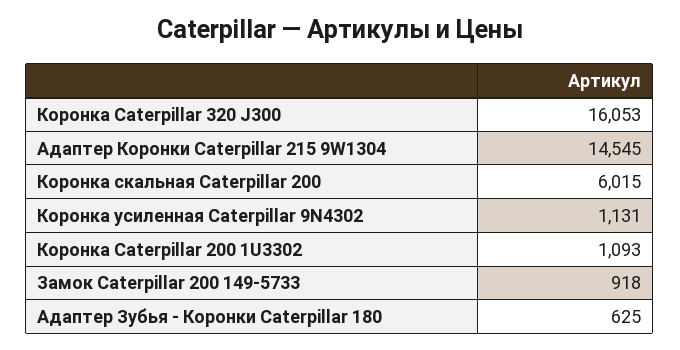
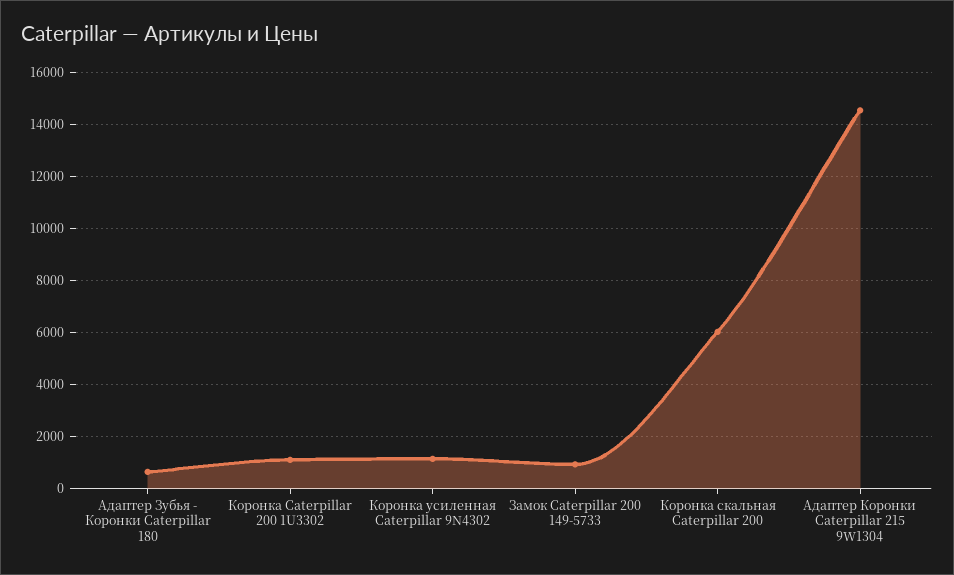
  {
-   "Коронка Caterpillar 320 J300": 16053,
    "Адаптер Коронки Caterpillar 215 9W1304": 14545,
    "Коронка скальная Caterpillar 200": 6015,
    "Коронка усиленная Caterpillar 9N4302": 1131,
    "Коронка Caterpillar 200 1U3302": 1093,
    "Замок Caterpillar 200 149-5733": 918,
    "Адаптер Зубья - Коронки Caterpillar 180": 625
  }

